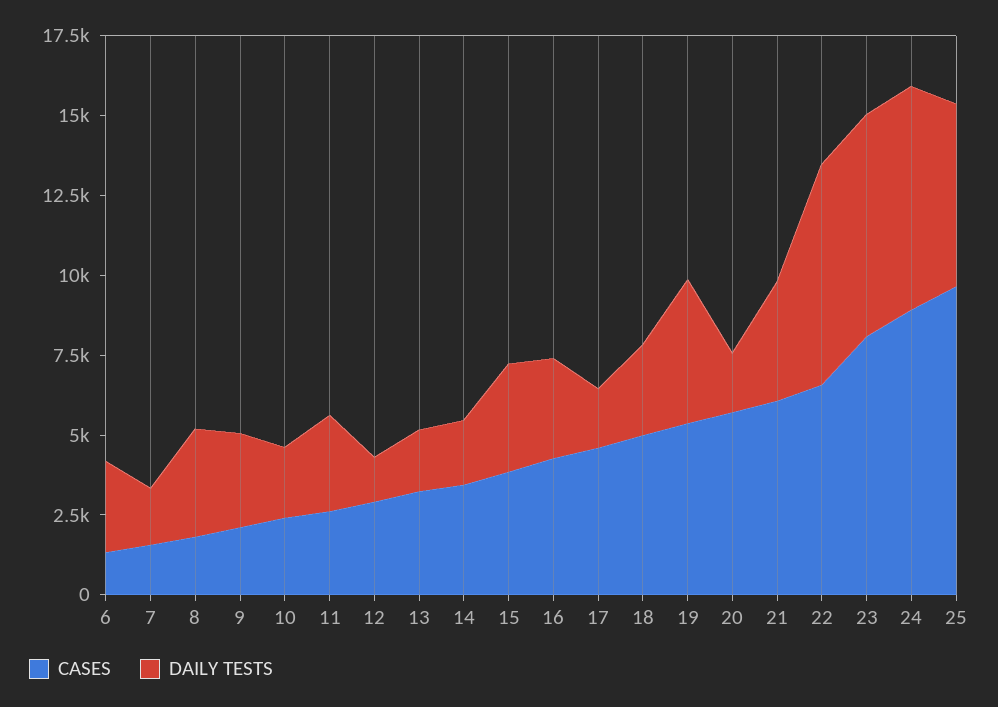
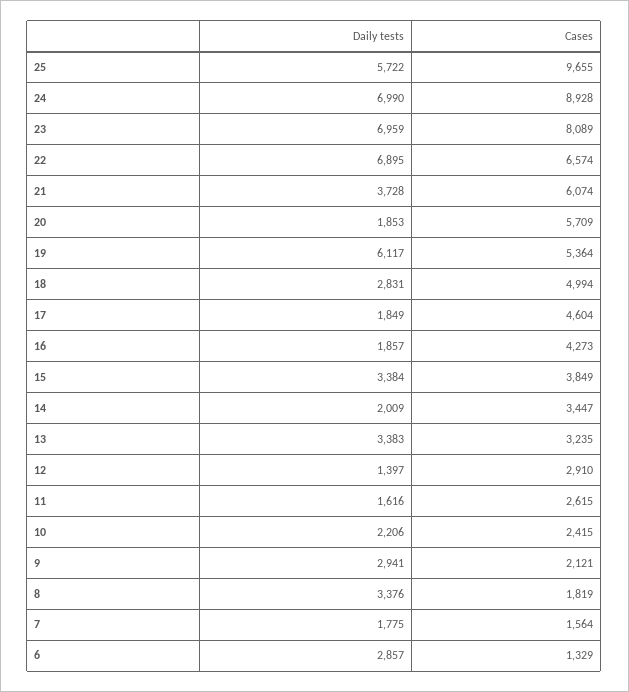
  {
    "CASES": {
      "6": 1329,
      "7": 1564,
      "8": 1819,
      "9": 2121,
      "10": 2415,
      "11": 2615,
      "12": 2910,
      "13": 3235,
      "14": 3447,
      "15": 3849,
      "16": 4273,
      "17": 4604,
      "18": 4994,
      "19": 5364,
      "20": 5709,
      "21": 6074,
      "22": 6574,
      "23": 8089,
      "24": 8928,
      "25": 9655
    },
    "DAILY TESTS": {
      "6": 2857,
      "7": 1775,
      "8": 3376,
      "9": 2941,
      "10": 2206,
-     "11": 3000,
+     "11": 1616,
      "12": 1397,
-     "13": 2000,
+     "13": 3383,
      "14": 2009,
      "15": 3384,
-     "16": 3000,
+     "16": 1857,
      "17": 1849,
      "18": 2831,
-     "19": 4500,
+     "19": 6117,
      "20": 1853,
      "21": 3728,
      "22": 6895,
      "23": 6959,
      "24": 6990,
      "25": 5722
    }
  }

